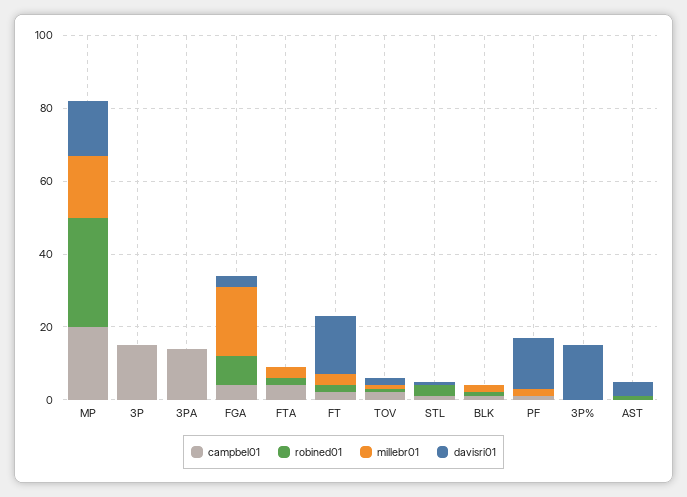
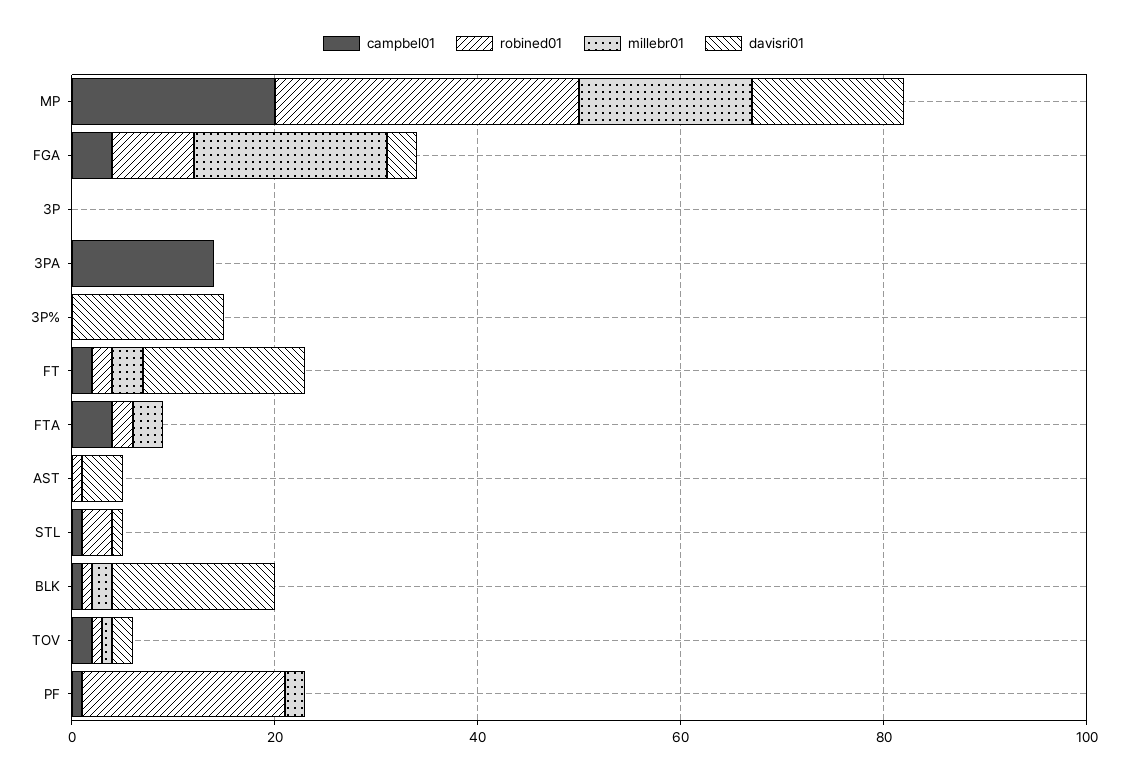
  {
    "campbel01": {
      "MP": 20,
-     "3P": 15,
+     "3P": 0,
      "3PA": 15,
      "FGA": 5,
      "FTA": 5,
      "FT": 0,
      "TOV": 0,
      "STL": 0,
      "BLK": 0,
      "PF": 0,
      "3P%": 0,
      "AST": 0
    },
    "robined01": {
      "MP": 30,
      "3P": 0,
      "3PA": 0,
      "FGA": 10,
      "FTA": 0,
      "FT": 0,
      "TOV": 0,
      "STL": 5,
      "BLK": 0,
-     "PF": 0,
+     "PF": 20,
      "3P%": 0,
      "AST": 0
    },
    "millebr01": {
      "MP": 15,
      "3P": 0,
      "3PA": 0,
      "FGA": 20,
      "FTA": 5,
      "FT": 5,
      "TOV": 0,
      "STL": 0,
      "BLK": 0,
      "PF": 0,
      "3P%": 0,
      "AST": 0
    },
    "davisri01": {
      "MP": 15,
      "3P": 0,
      "3PA": 0,
      "FGA": 5,
      "FTA": 0,
      "FT": 15,
      "TOV": 0,
      "STL": 0,
-     "BLK": 0,
+     "BLK": 15,
-     "PF": 15,
+     "PF": 0,
      "3P%": 15,
      "AST": 5
    }
  }

